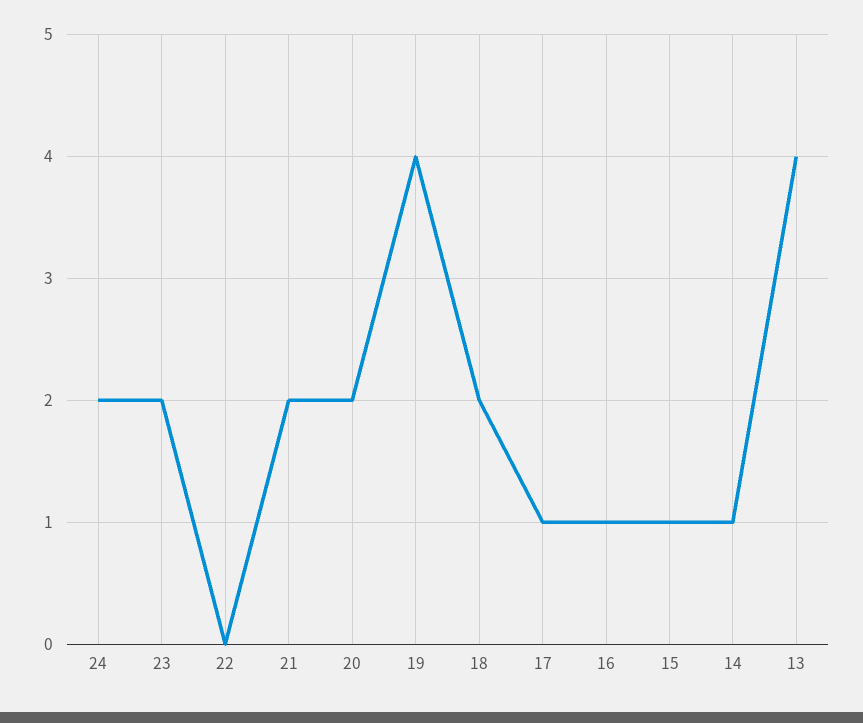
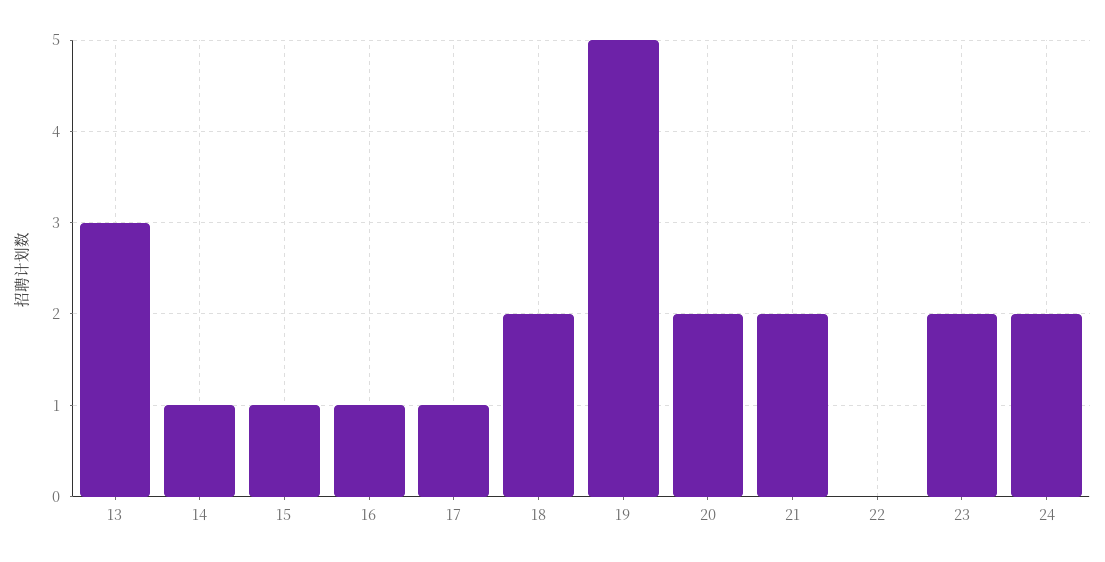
  {
    "24": 2,
    "23": 2,
    "22": 0,
    "21": 2,
    "20": 2,
-   "19": 4,
+   "19": 5,
    "18": 2,
    "17": 1,
    "16": 1,
    "15": 1,
    "14": 1,
-   "13": 4
+   "13": 3
  }

